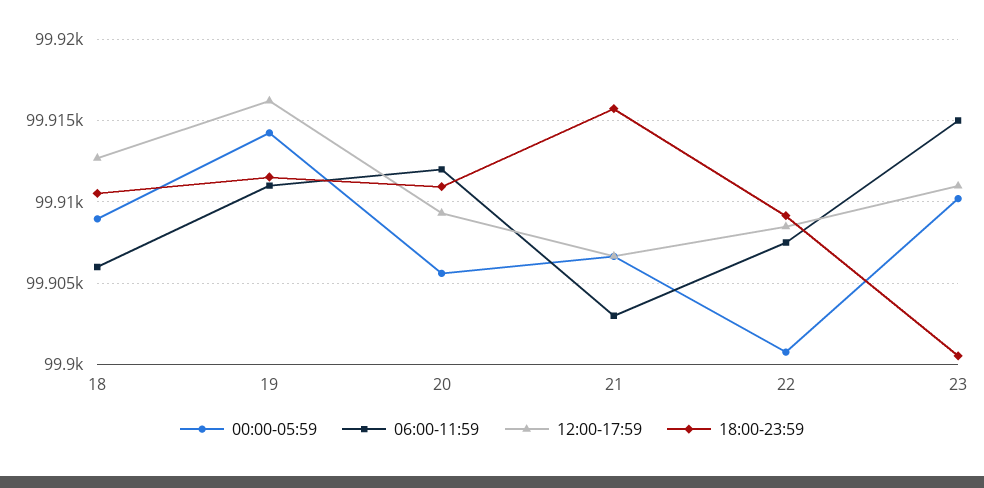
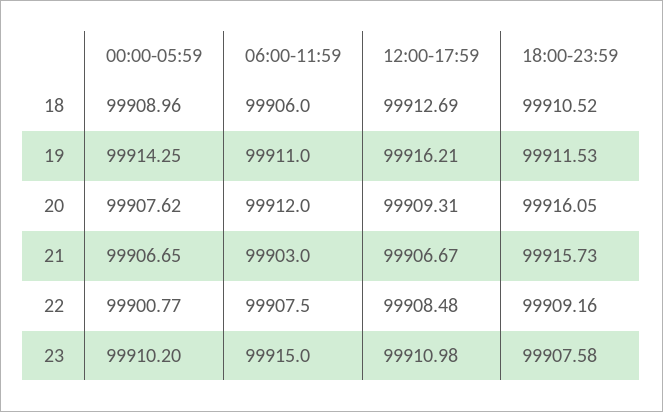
  {
    "00:00-05:59": {
      "18": 99908.96,
      "19": 99914.25,
-     "20": 99905.5,
+     "20": 99907.62,
      "21": 99906.65,
      "22": 99900.77,
      "23": 99910.2
    },
    "06:00-11:59": {
      "18": 99906,
      "19": 99911,
      "20": 99912,
      "21": 99903,
      "22": 99907.5,
      "23": 99915
    },
    "12:00-17:59": {
      "18": 99912.69,
      "19": 99916.21,
      "20": 99909.31,
      "21": 99906.67,
      "22": 99908.48,
      "23": 99910.98
    },
    "18:00-23:59": {
      "18": 99910.52,
      "19": 99911.53,
-     "20": 99911,
+     "20": 99916.05,
      "21": 99915.73,
      "22": 99909.16,
-     "23": 99900.5
+     "23": 99907.58
    }
  }

